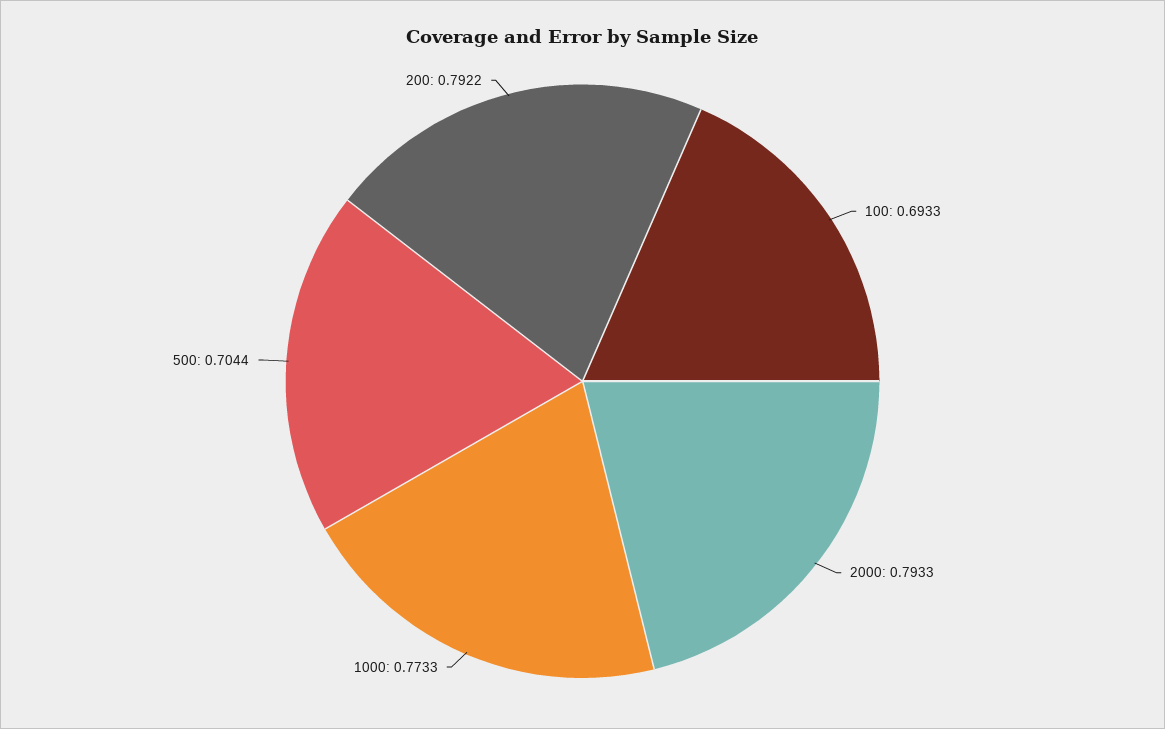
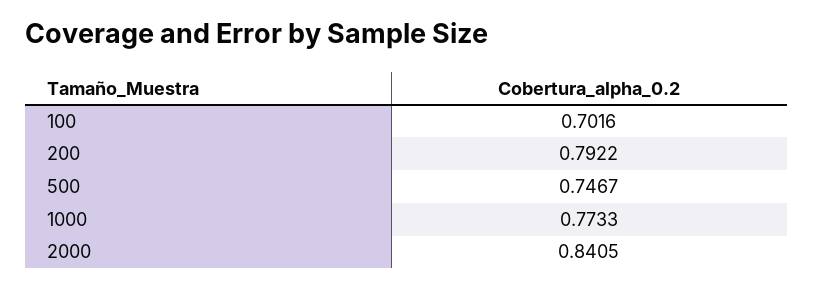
  {
-   "100": 0.6933,
+   "100": 0.7016,
-   "2000": 0.7933,
+   "2000": 0.8405,
    "1000": 0.7733,
-   "500": 0.7044,
+   "500": 0.7467,
    "200": 0.7922
  }

